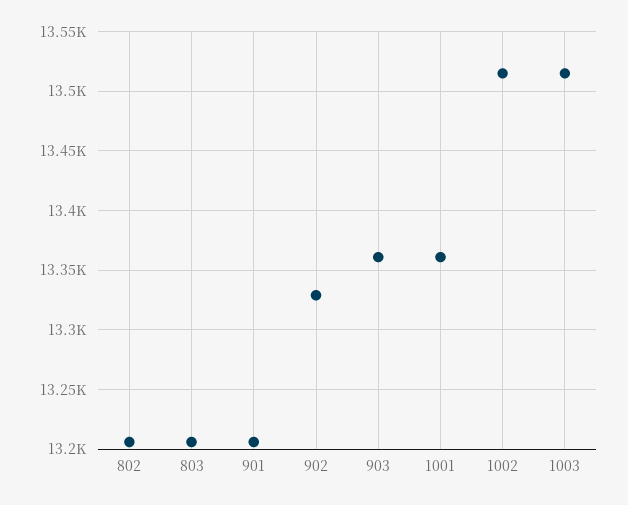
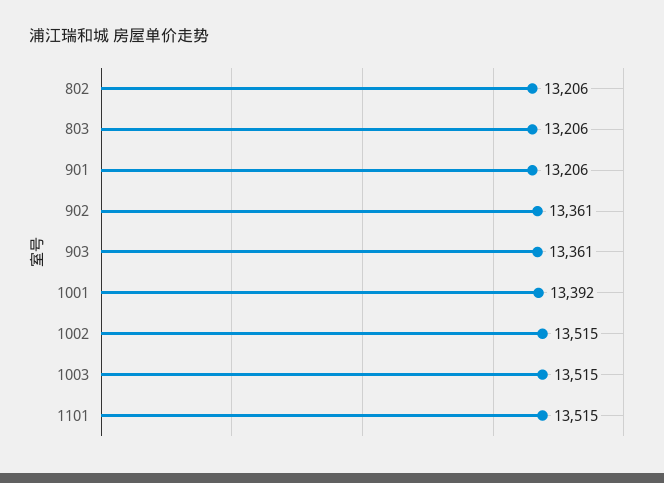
  {
    "802": 13206,
    "803": 13206,
    "901": 13206,
-   "902": 13330,
+   "902": 13361,
    "903": 13361,
-   "1001": 13360,
+   "1001": 13392,
    "1002": 13515,
-   "1003": 13515
+   "1003": 13515,
+   "1101": 13515
  }

